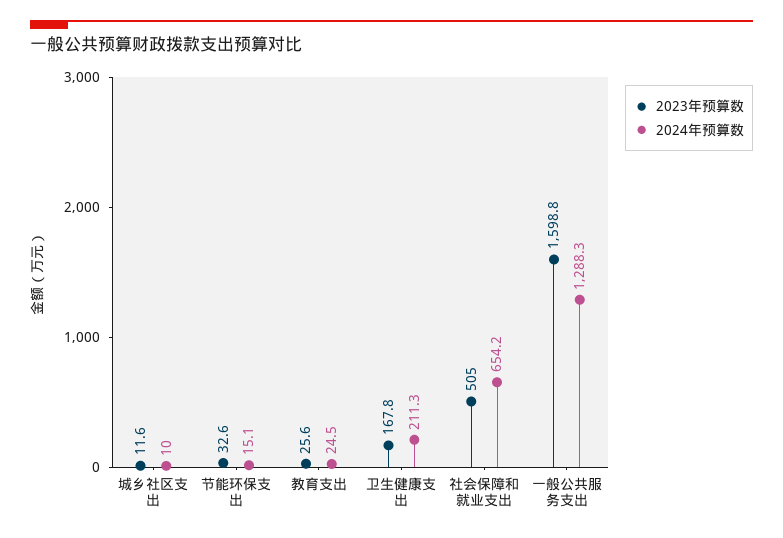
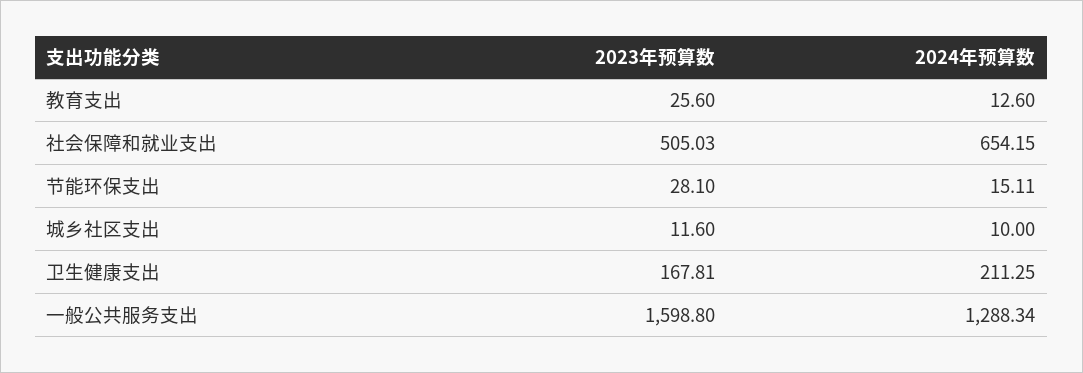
  {
    "2023年预算数": {
      "城乡社区支出": 11.6,
-     "节能环保支出": 32.6,
+     "节能环保支出": 28.1,
      "教育支出": 25.6,
      "卫生健康支出": 167.81,
      "社会保障和就业支出": 505.03,
      "一般公共服务支出": 1598.8
    },
    "2024年预算数": {
      "城乡社区支出": 10,
      "节能环保支出": 15.11,
-     "教育支出": 24.5,
+     "教育支出": 12.6,
      "卫生健康支出": 211.25,
      "社会保障和就业支出": 654.15,
      "一般公共服务支出": 1288.34
    }
  }

